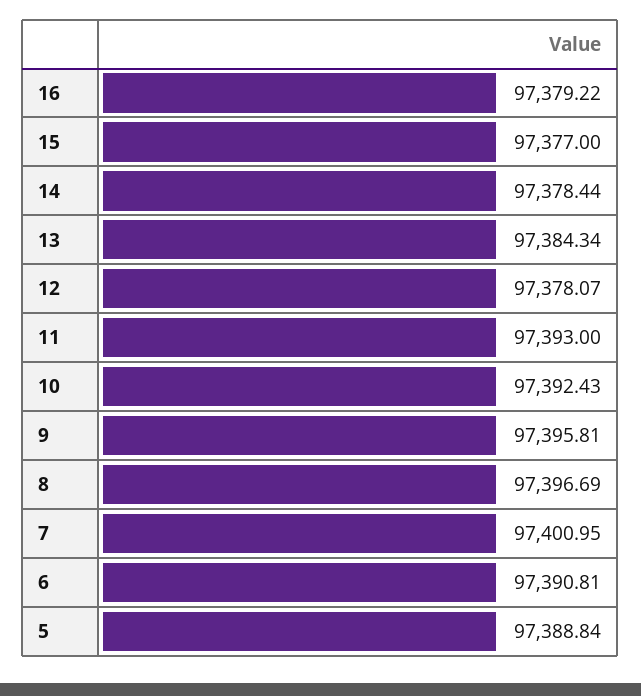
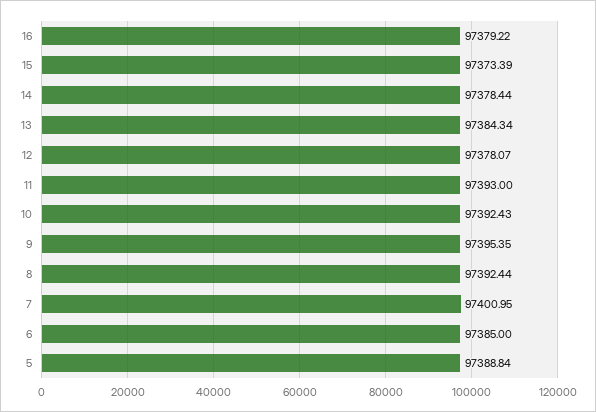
  {
    "16": 97379.22,
-   "15": 97377,
+   "15": 97373.39,
    "14": 97378.44,
    "13": 97384.34,
    "12": 97378.07,
    "11": 97393,
    "10": 97392.43,
-   "9": 97395.81,
+   "9": 97395.35,
-   "8": 97396.69,
+   "8": 97392.44,
    "7": 97400.95,
-   "6": 97390.81,
+   "6": 97385,
    "5": 97388.84
  }

